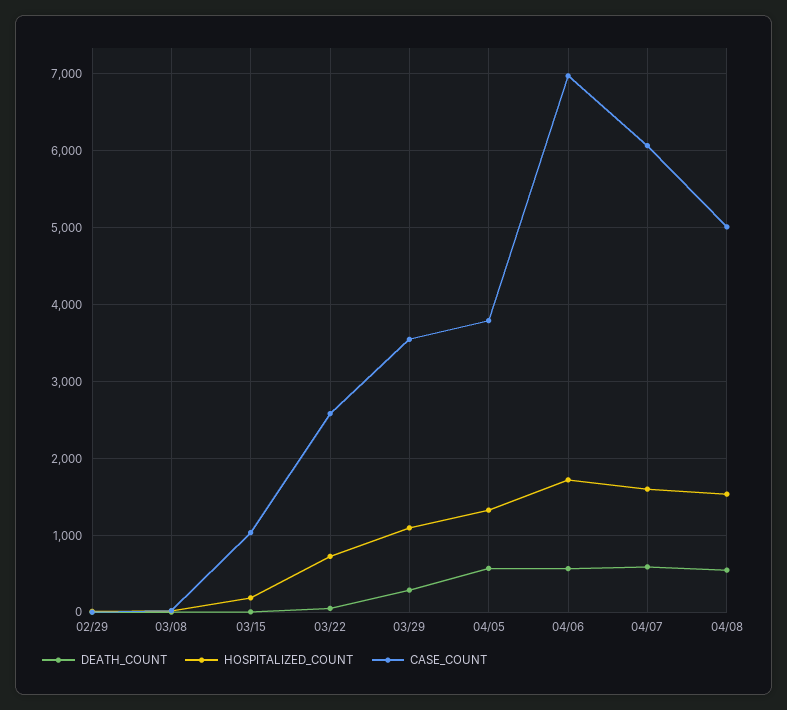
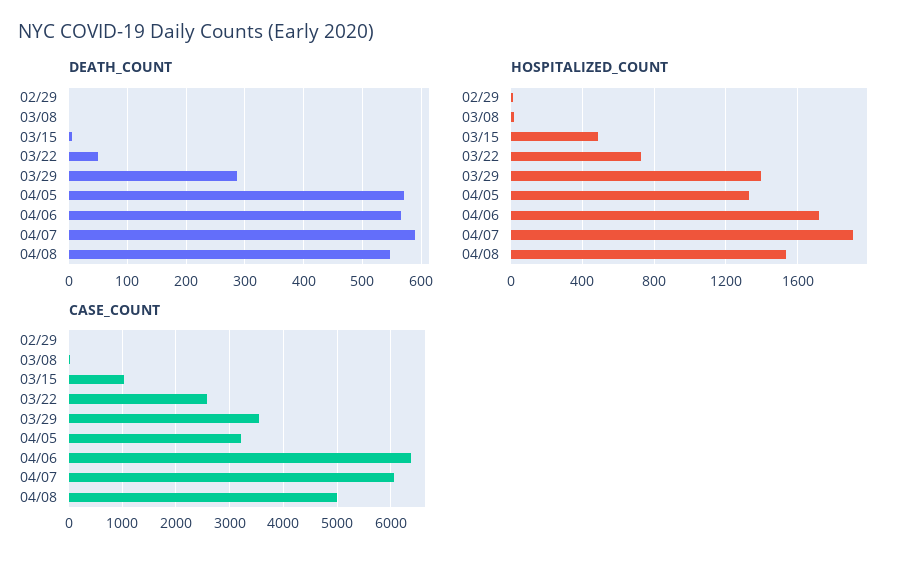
  {
    "DEATH_COUNT": {
      "02/29": 0,
      "03/08": 0,
      "03/15": 0,
      "03/22": 60,
      "03/29": 280,
      "04/05": 580,
      "04/06": 560,
      "04/07": 580,
      "04/08": 540
    },
    "HOSPITALIZED_COUNT": {
      "02/29": 0,
      "03/08": 0,
-     "03/15": 200,
+     "03/15": 500,
      "03/22": 750,
-     "03/29": 1100,
+     "03/29": 1400,
      "04/05": 1350,
      "04/06": 1700,
-     "04/07": 1600,
+     "04/07": 1900,
      "04/08": 1550
    },
    "CASE_COUNT": {
      "02/29": 0,
      "03/08": 0,
      "03/15": 1000,
      "03/22": 2600,
      "03/29": 3500,
-     "04/05": 3800,
+     "04/05": 3200,
-     "04/06": 7000,
+     "04/06": 6400,
      "04/07": 6100,
      "04/08": 5000
    }
  }

